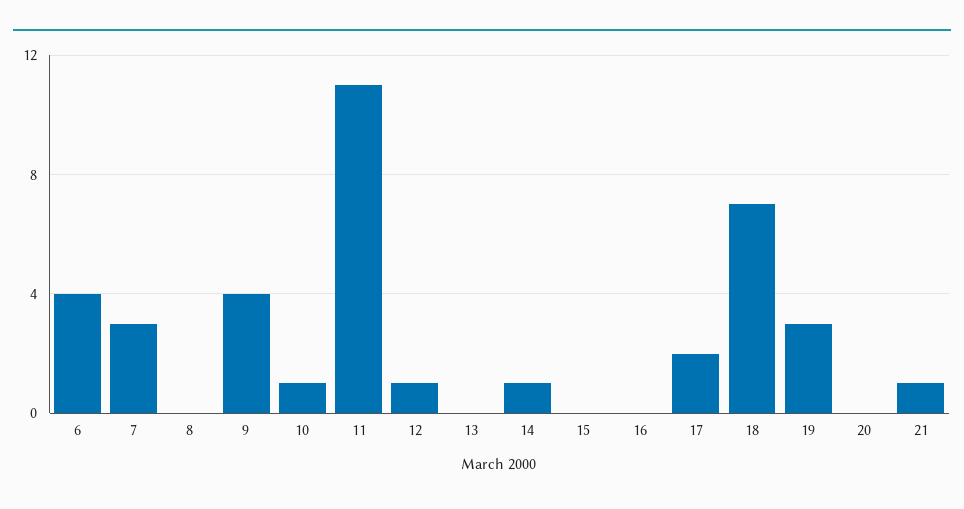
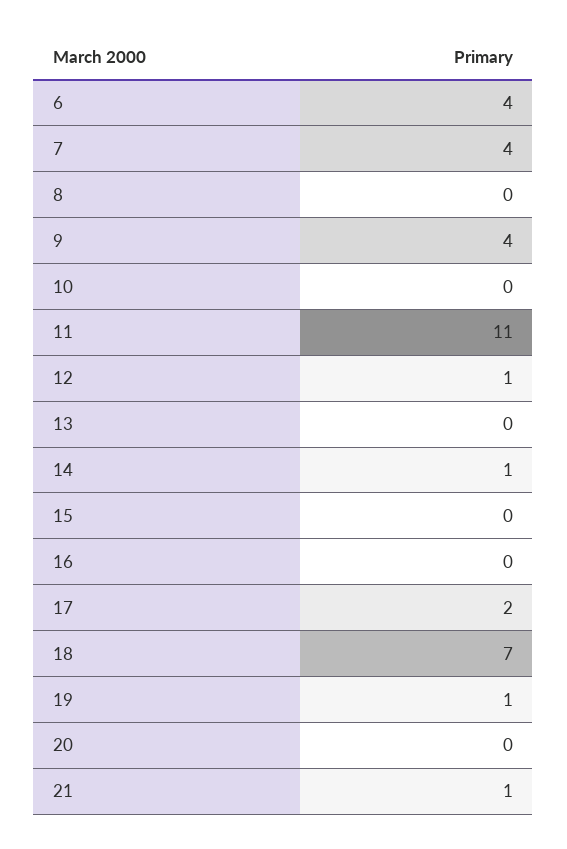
  {
    "6": 4,
-   "7": 3,
+   "7": 4,
    "8": 0,
    "9": 4,
-   "10": 1,
+   "10": 0,
    "11": 11,
    "12": 1,
    "13": 0,
    "14": 1,
    "15": 0,
    "16": 0,
    "17": 2,
    "18": 7,
-   "19": 3,
+   "19": 1,
    "20": 0,
    "21": 1
  }

